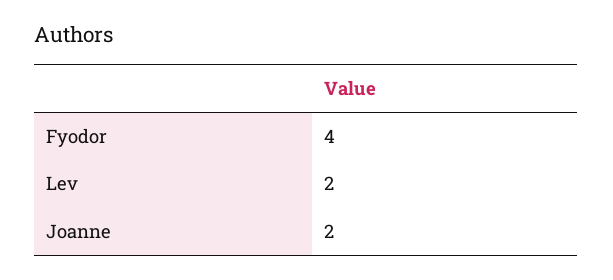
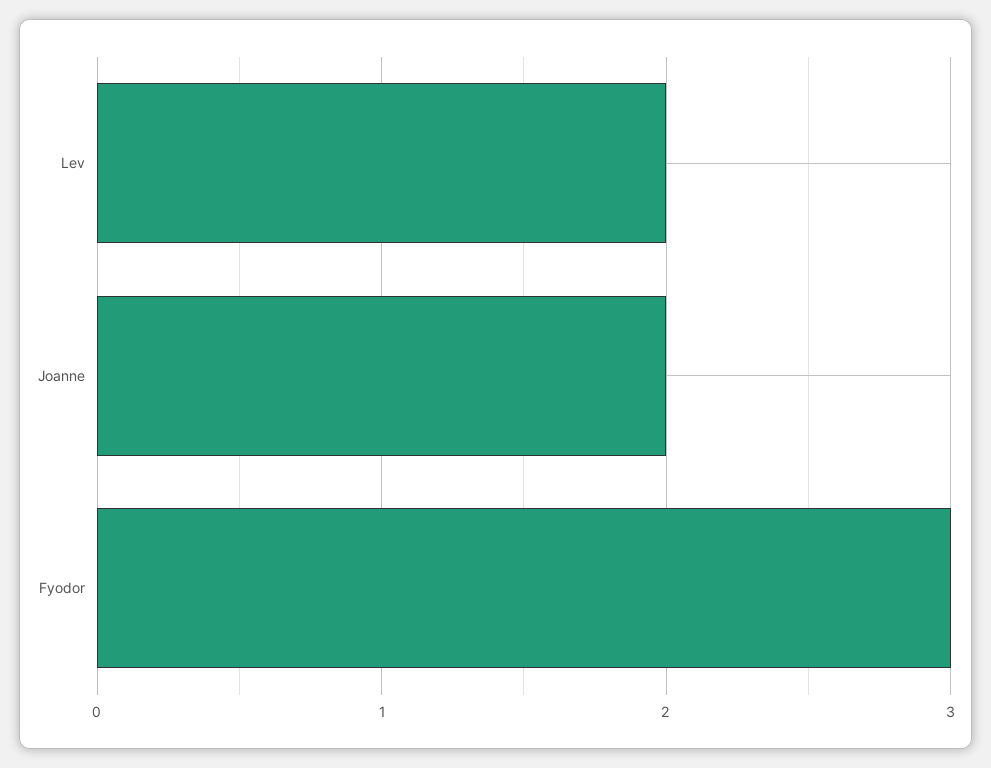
  {
-   "Fyodor": 4,
+   "Fyodor": 3,
    "Lev": 2,
    "Joanne": 2
  }

